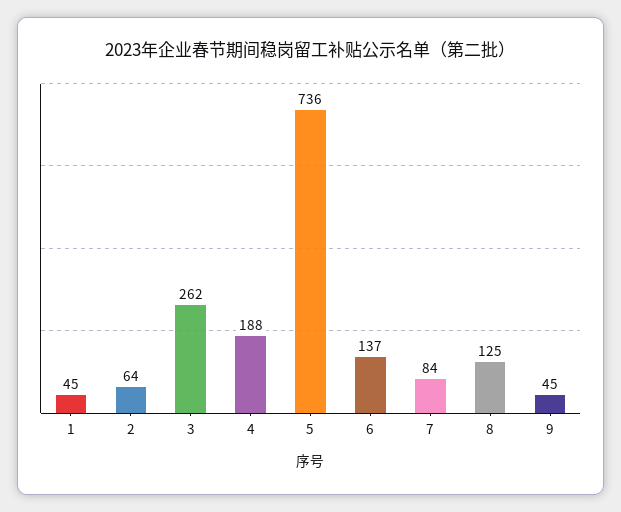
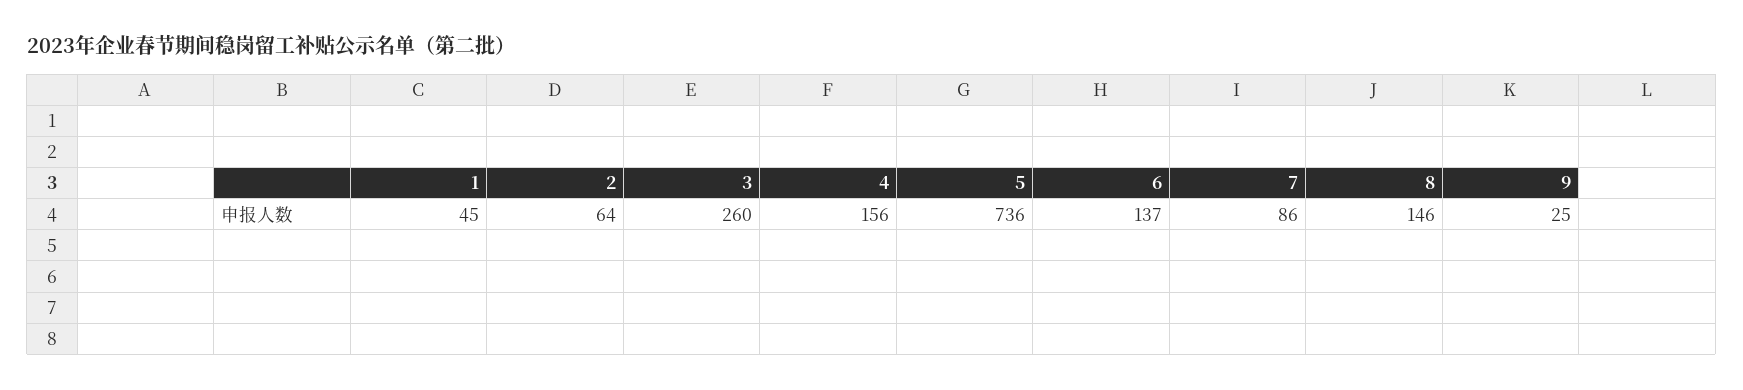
  {
    "1": 45,
    "2": 64,
-   "3": 262,
+   "3": 260,
-   "4": 188,
+   "4": 156,
    "5": 736,
    "6": 137,
-   "7": 84,
+   "7": 86,
-   "8": 125,
+   "8": 146,
-   "9": 45
+   "9": 25
  }

